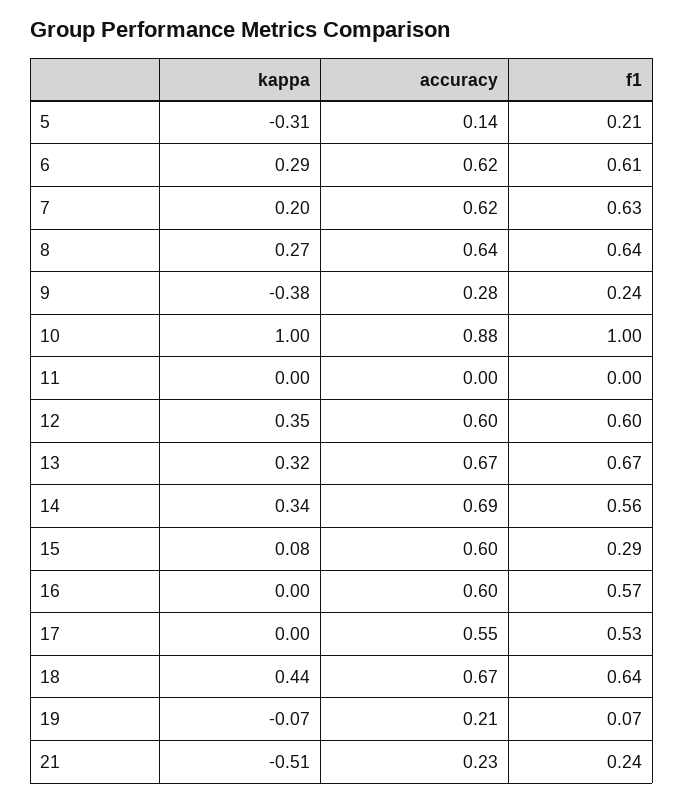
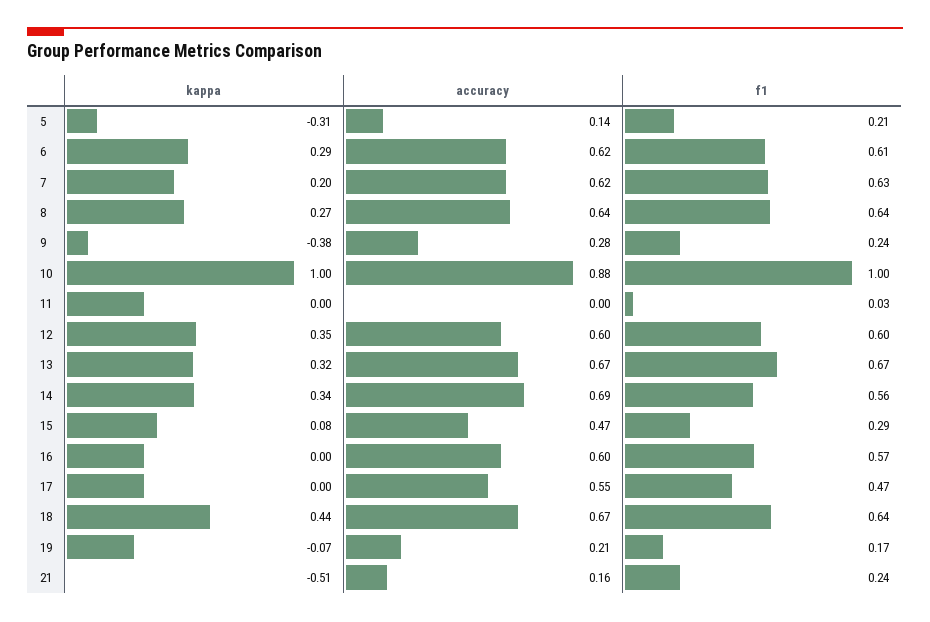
  {
    "kappa": {
      "5": -0.31,
      "6": 0.29,
      "7": 0.2,
      "8": 0.27,
      "9": -0.38,
      "10": 1,
      "11": 0,
      "12": 0.35,
      "13": 0.32,
      "14": 0.34,
      "15": 0.08,
      "16": 0,
      "17": 0,
      "18": 0.44,
      "19": -0.07,
      "21": -0.51
    },
    "accuracy": {
      "5": 0.14,
      "6": 0.62,
      "7": 0.62,
      "8": 0.64,
      "9": 0.28,
      "10": 0.88,
      "11": 0,
      "12": 0.6,
      "13": 0.67,
      "14": 0.69,
-     "15": 0.6,
+     "15": 0.47,
      "16": 0.6,
      "17": 0.55,
      "18": 0.67,
      "19": 0.21,
-     "21": 0.23
+     "21": 0.16
    },
    "f1": {
      "5": 0.21,
      "6": 0.61,
      "7": 0.63,
      "8": 0.64,
      "9": 0.24,
      "10": 1,
-     "11": 0,
+     "11": 0.03,
      "12": 0.6,
      "13": 0.67,
      "14": 0.56,
      "15": 0.29,
      "16": 0.57,
-     "17": 0.53,
+     "17": 0.47,
      "18": 0.64,
-     "19": 0.07,
+     "19": 0.17,
      "21": 0.24
    }
  }

